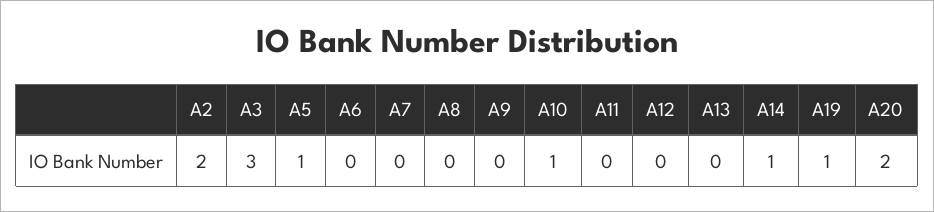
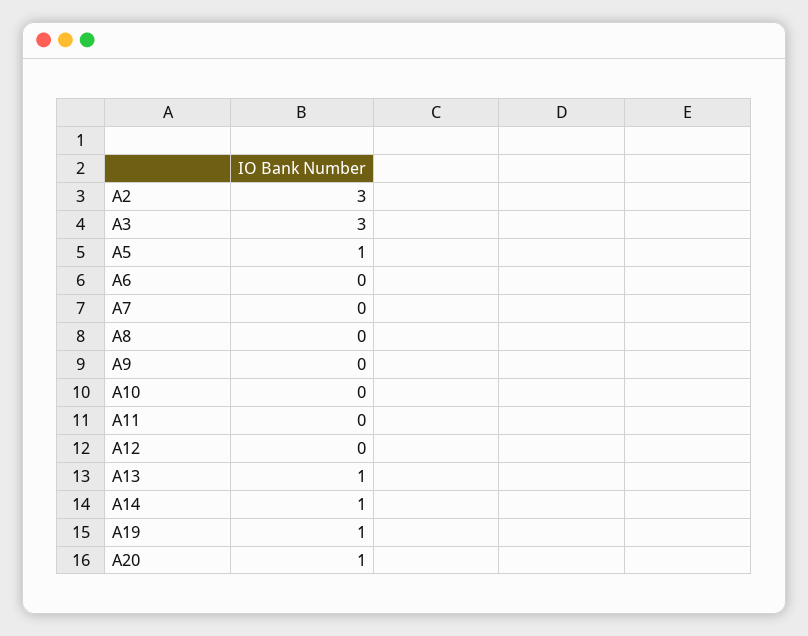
  {
-   "A2": 2,
+   "A2": 3,
    "A3": 3,
    "A5": 1,
    "A6": 0,
    "A7": 0,
    "A8": 0,
    "A9": 0,
-   "A10": 1,
+   "A10": 0,
    "A11": 0,
    "A12": 0,
-   "A13": 0,
+   "A13": 1,
    "A14": 1,
    "A19": 1,
-   "A20": 2
+   "A20": 1
  }

